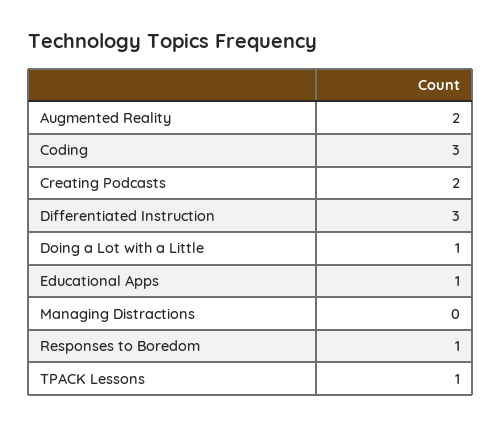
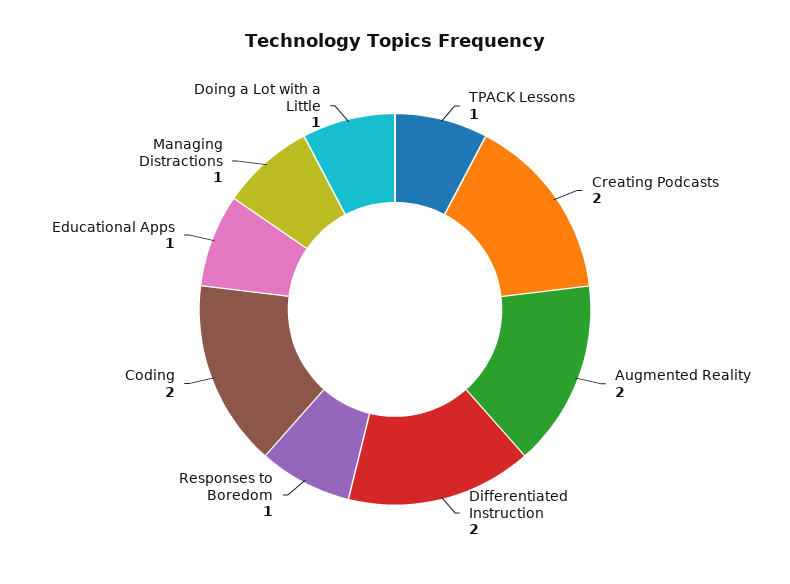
  {
    "Augmented Reality": 2,
-   "Coding": 3,
+   "Coding": 2,
    "Creating Podcasts": 2,
-   "Differentiated Instruction": 3,
+   "Differentiated Instruction": 2,
    "Doing a Lot with a Little": 1,
    "Educational Apps": 1,
-   "Managing Distractions": 0,
+   "Managing Distractions": 1,
    "Responses to Boredom": 1,
    "TPACK Lessons": 1
  }

